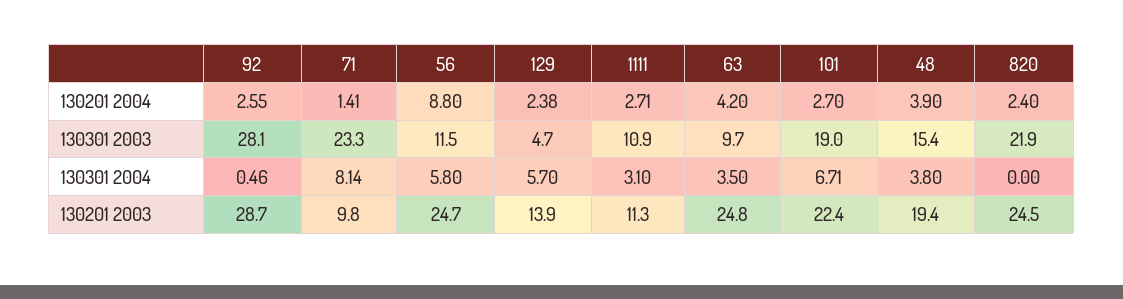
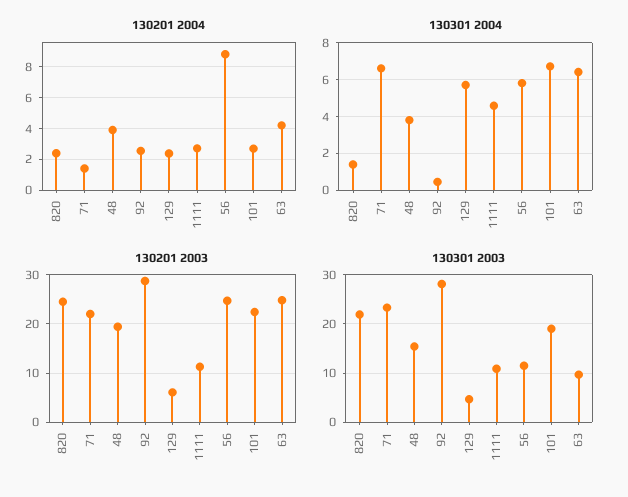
  {
    "130201 2004": {
      "92": 2.55,
      "71": 1.41,
      "56": 8.8,
      "129": 2.38,
      "1111": 2.71,
      "63": 4.2,
      "101": 2.7,
      "48": 3.9,
      "820": 2.4
    },
    "130301 2003": {
      "92": 28.1,
      "71": 23.3,
      "56": 11.5,
      "129": 4.7,
      "1111": 10.9,
      "63": 9.7,
      "101": 19,
      "48": 15.4,
      "820": 21.9
    },
    "130301 2004": {
      "92": 0.46,
-     "71": 8.14,
+     "71": 6.5,
      "56": 5.8,
      "129": 5.7,
-     "1111": 3.1,
+     "1111": 4.5,
-     "63": 3.5,
+     "63": 6.5,
      "101": 6.71,
      "48": 3.8,
-     "820": 0
+     "820": 1.5
    },
    "130201 2003": {
      "92": 28.7,
-     "71": 9.8,
+     "71": 22,
      "56": 24.7,
-     "129": 13.9,
+     "129": 6,
      "1111": 11.3,
      "63": 24.8,
      "101": 22.4,
      "48": 19.4,
      "820": 24.5
    }
  }

